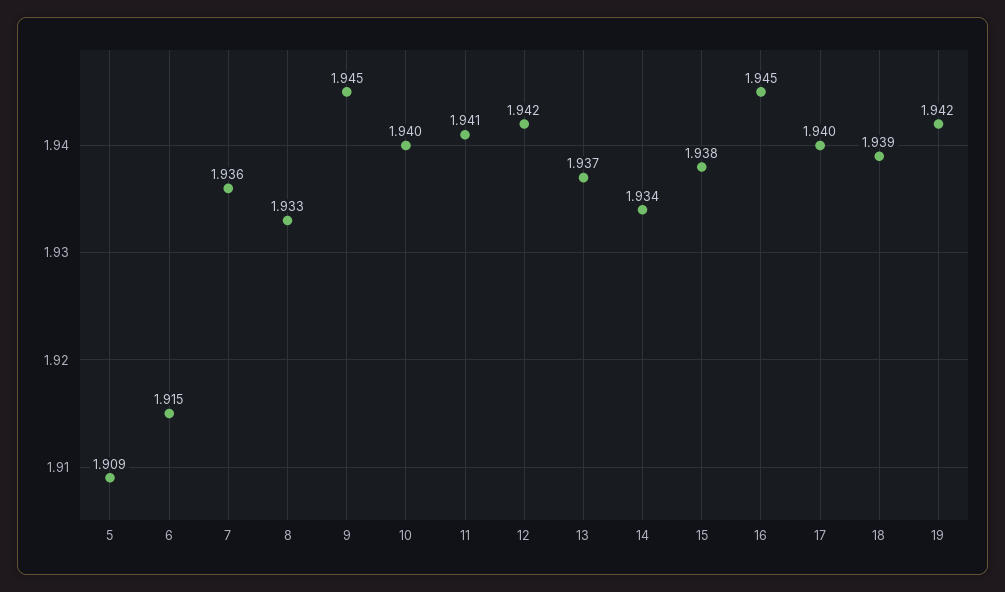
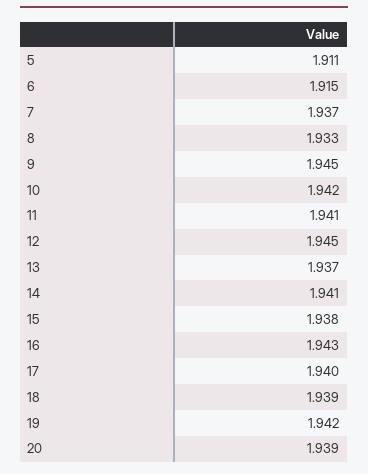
  {
-   "5": 1.909,
+   "5": 1.911,
    "6": 1.915,
-   "7": 1.936,
+   "7": 1.937,
    "8": 1.933,
    "9": 1.945,
-   "10": 1.94,
+   "10": 1.942,
    "11": 1.941,
-   "12": 1.942,
+   "12": 1.945,
    "13": 1.937,
-   "14": 1.934,
+   "14": 1.941,
    "15": 1.938,
-   "16": 1.945,
+   "16": 1.943,
    "17": 1.94,
    "18": 1.939,
-   "19": 1.942
+   "19": 1.942,
+   "20": 1.939
  }

